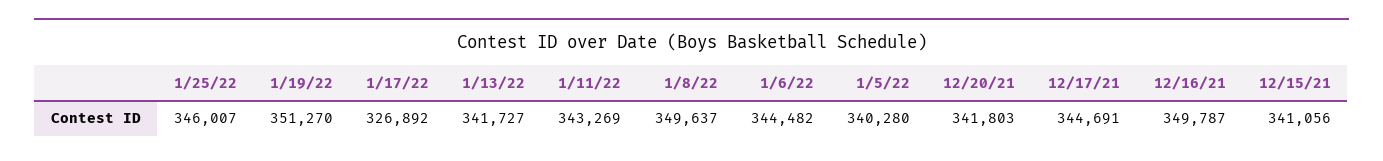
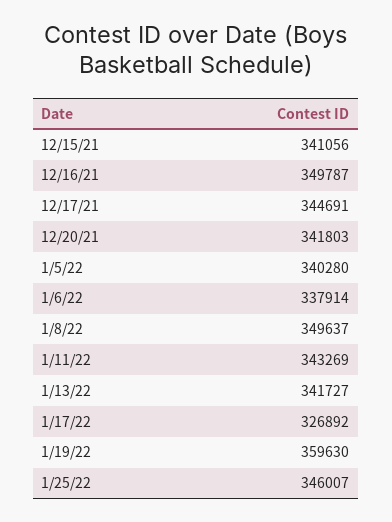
  {
    "1/25/22": 346007,
-   "1/19/22": 351270,
+   "1/19/22": 359630,
    "1/17/22": 326892,
    "1/13/22": 341727,
    "1/11/22": 343269,
    "1/8/22": 349637,
-   "1/6/22": 344482,
+   "1/6/22": 337914,
    "1/5/22": 340280,
    "12/20/21": 341803,
    "12/17/21": 344691,
    "12/16/21": 349787,
    "12/15/21": 341056
  }

